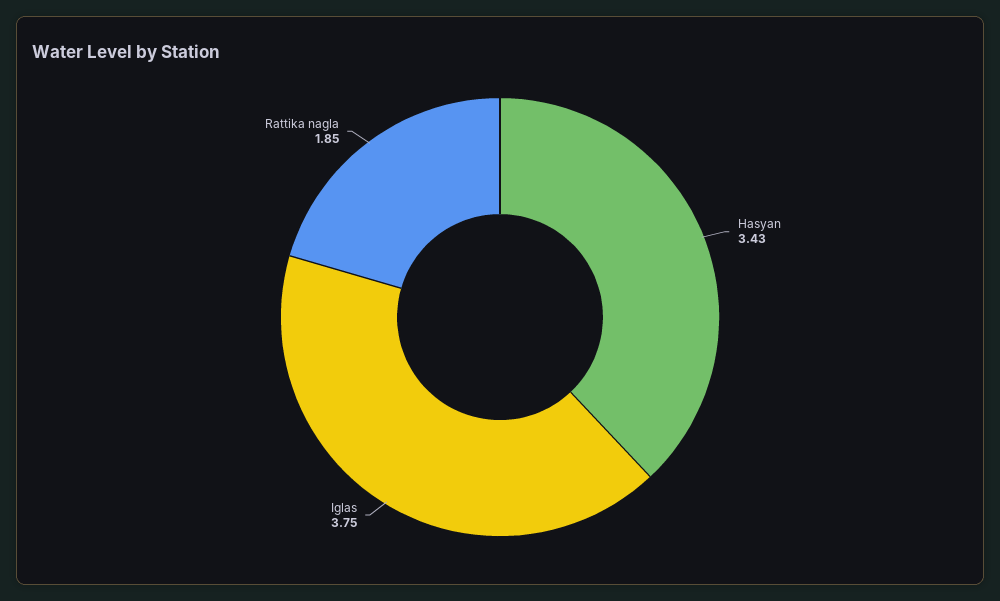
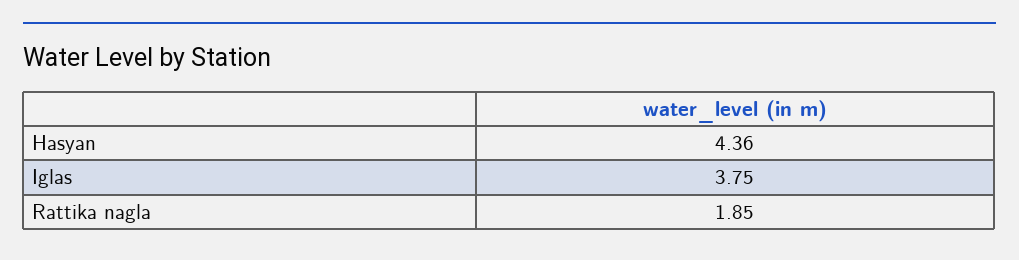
  {
-   "Hasyan": 3.43,
+   "Hasyan": 4.36,
    "Iglas": 3.75,
    "Rattika nagla": 1.85
  }

